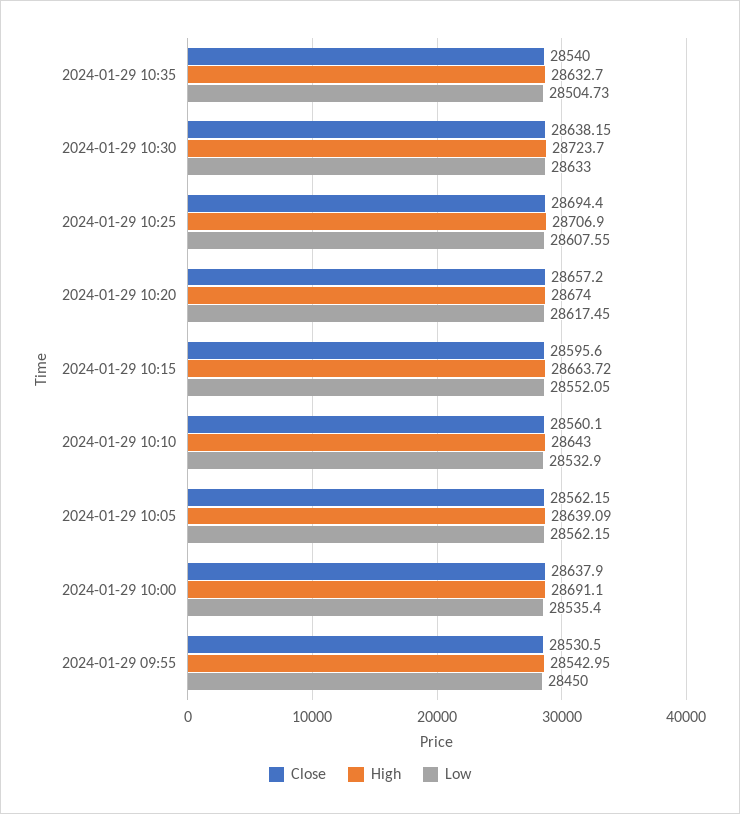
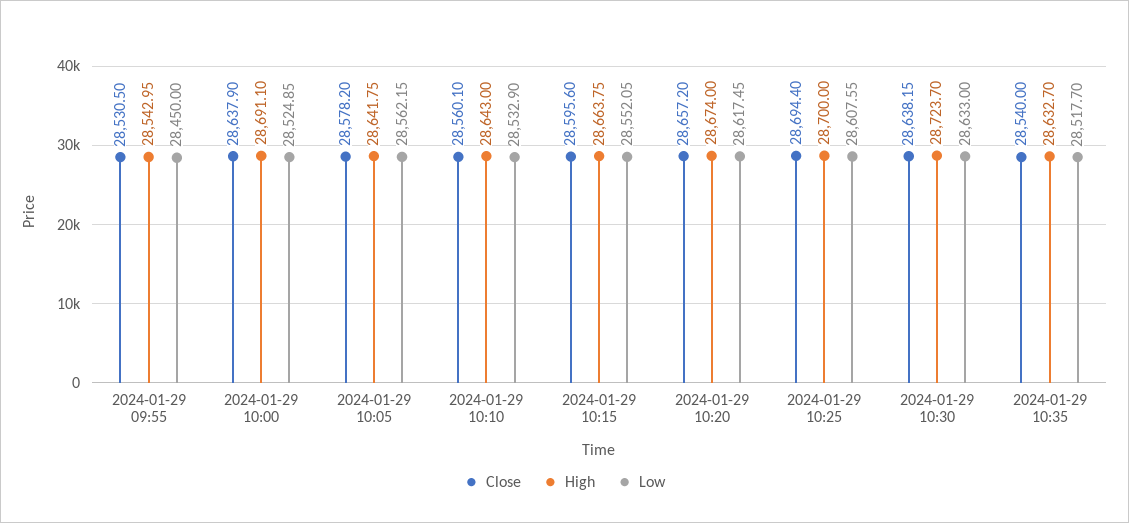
  {
    "Close": {
      "2024-01-29 10:35": 28540,
      "2024-01-29 10:30": 28638.15,
      "2024-01-29 10:25": 28694.4,
      "2024-01-29 10:20": 28657.2,
      "2024-01-29 10:15": 28595.6,
      "2024-01-29 10:10": 28560.1,
-     "2024-01-29 10:05": 28562.15,
+     "2024-01-29 10:05": 28578.2,
      "2024-01-29 10:00": 28637.9,
      "2024-01-29 09:55": 28530.5
    },
    "High": {
      "2024-01-29 10:35": 28632.7,
      "2024-01-29 10:30": 28723.7,
-     "2024-01-29 10:25": 28706.9,
+     "2024-01-29 10:25": 28700,
      "2024-01-29 10:20": 28674,
-     "2024-01-29 10:15": 28663.72,
+     "2024-01-29 10:15": 28663.75,
      "2024-01-29 10:10": 28643,
-     "2024-01-29 10:05": 28639.09,
+     "2024-01-29 10:05": 28641.75,
      "2024-01-29 10:00": 28691.1,
      "2024-01-29 09:55": 28542.95
    },
    "Low": {
-     "2024-01-29 10:35": 28504.73,
+     "2024-01-29 10:35": 28517.7,
      "2024-01-29 10:30": 28633,
      "2024-01-29 10:25": 28607.55,
      "2024-01-29 10:20": 28617.45,
      "2024-01-29 10:15": 28552.05,
      "2024-01-29 10:10": 28532.9,
      "2024-01-29 10:05": 28562.15,
-     "2024-01-29 10:00": 28535.4,
+     "2024-01-29 10:00": 28524.85,
      "2024-01-29 09:55": 28450
    }
  }

